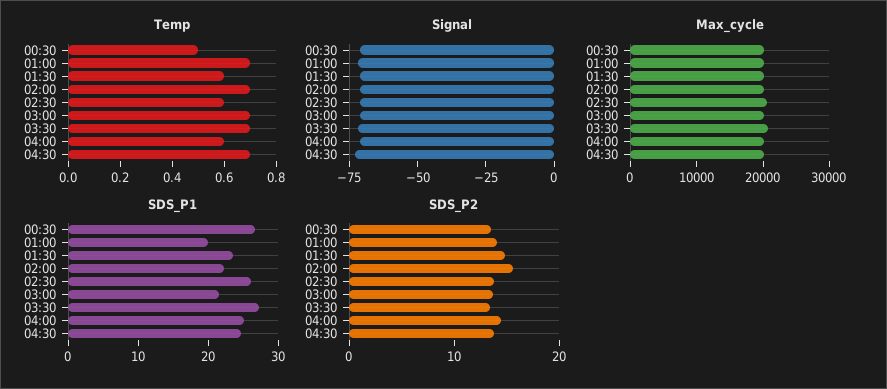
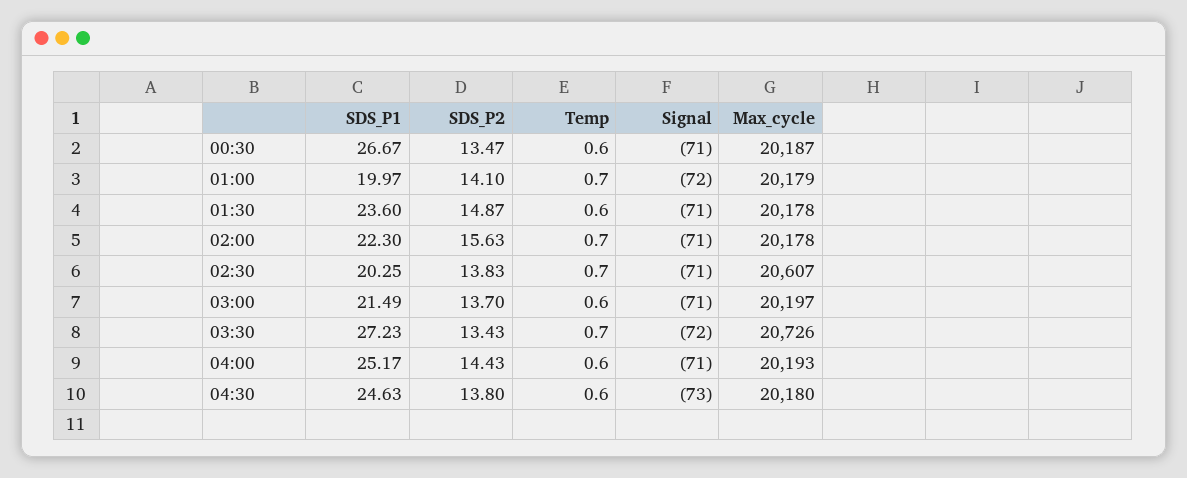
  {
    "Temp": {
-     "00:30": 0.5,
+     "00:30": 0.6,
      "01:00": 0.7,
      "01:30": 0.6,
      "02:00": 0.7,
-     "02:30": 0.6,
+     "02:30": 0.7,
-     "03:00": 0.7,
+     "03:00": 0.6,
      "03:30": 0.7,
      "04:00": 0.6,
-     "04:30": 0.7
+     "04:30": 0.6
    },
    "Signal": {
      "00:30": -71,
      "01:00": -72,
      "01:30": -71,
      "02:00": -71,
      "02:30": -71,
      "03:00": -71,
      "03:30": -72,
      "04:00": -71,
      "04:30": -73
    },
    "Max_cycle": {
      "00:30": 20187,
      "01:00": 20179,
      "01:30": 20178,
      "02:00": 20178,
      "02:30": 20607,
      "03:00": 20197,
      "03:30": 20726,
      "04:00": 20193,
      "04:30": 20180
    },
    "SDS_P1": {
      "00:30": 26.67,
      "01:00": 19.97,
      "01:30": 23.6,
      "02:00": 22.3,
-     "02:30": 26,
+     "02:30": 20.25,
      "03:00": 21.49,
      "03:30": 27.23,
      "04:00": 25.17,
      "04:30": 24.63
    },
    "SDS_P2": {
      "00:30": 13.47,
      "01:00": 14.1,
      "01:30": 14.87,
      "02:00": 15.63,
      "02:30": 13.83,
      "03:00": 13.7,
      "03:30": 13.43,
      "04:00": 14.43,
      "04:30": 13.8
    }
  }

